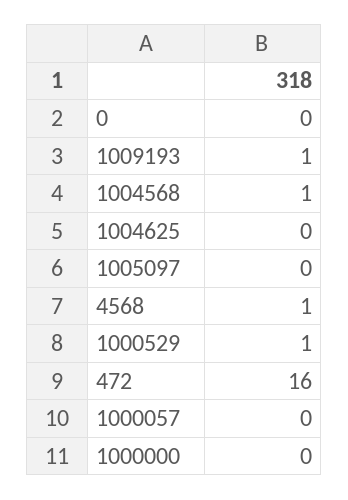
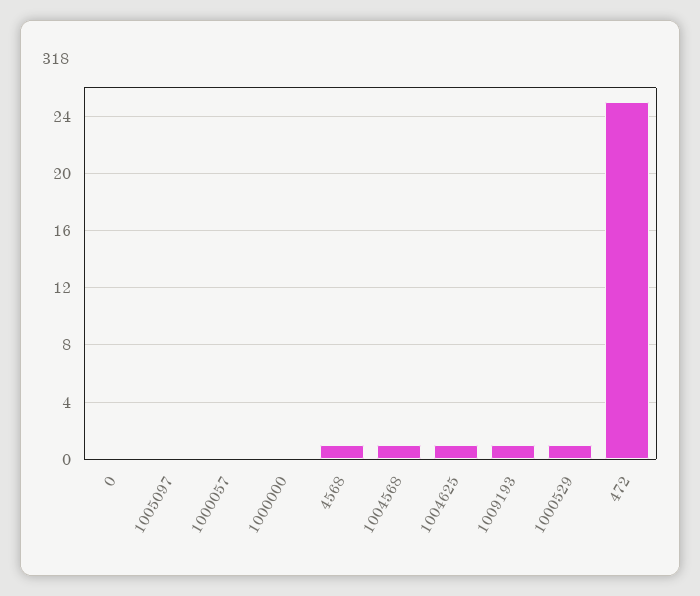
  {
    "0": 0,
    "1009193": 1,
    "1004568": 1,
-   "1004625": 0,
+   "1004625": 1,
    "1005097": 0,
    "4568": 1,
    "1000529": 1,
-   "472": 16,
+   "472": 25,
    "1000057": 0,
    "1000000": 0
  }

